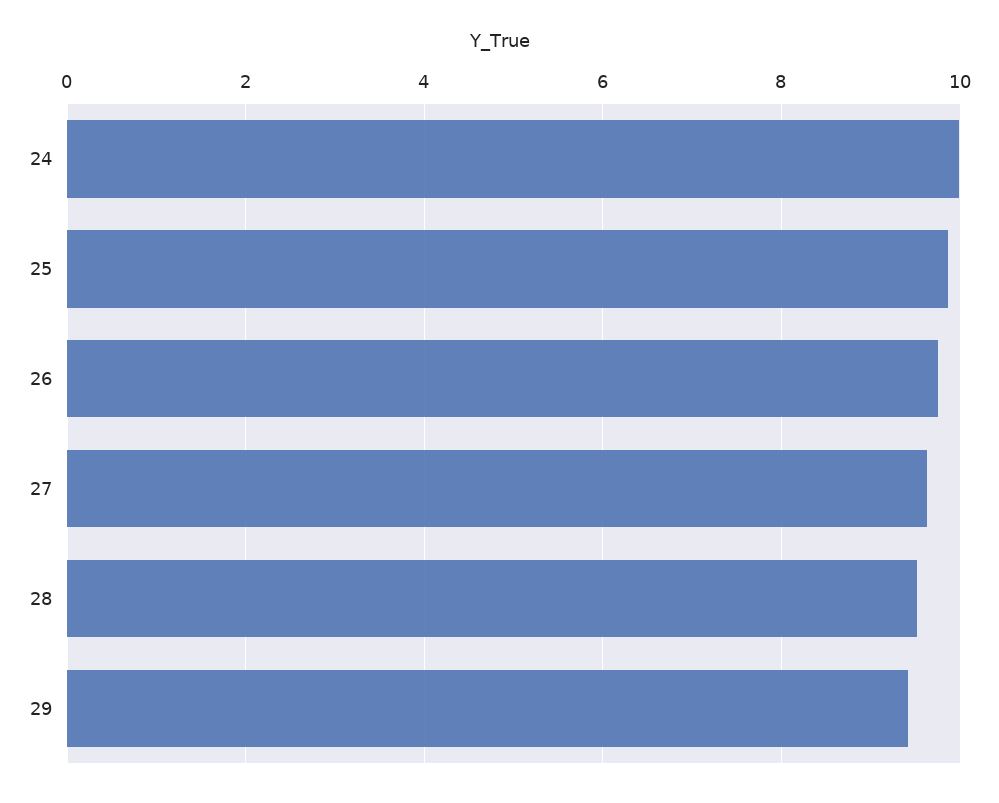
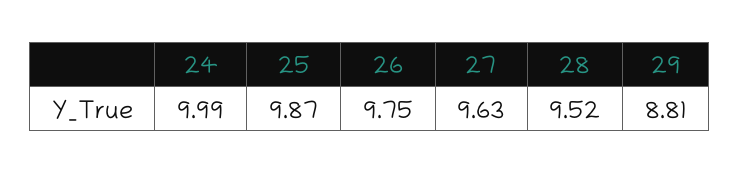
  {
    "24": 9.99,
    "25": 9.87,
    "26": 9.75,
    "27": 9.63,
    "28": 9.52,
-   "29": 9.4
+   "29": 8.81
  }

